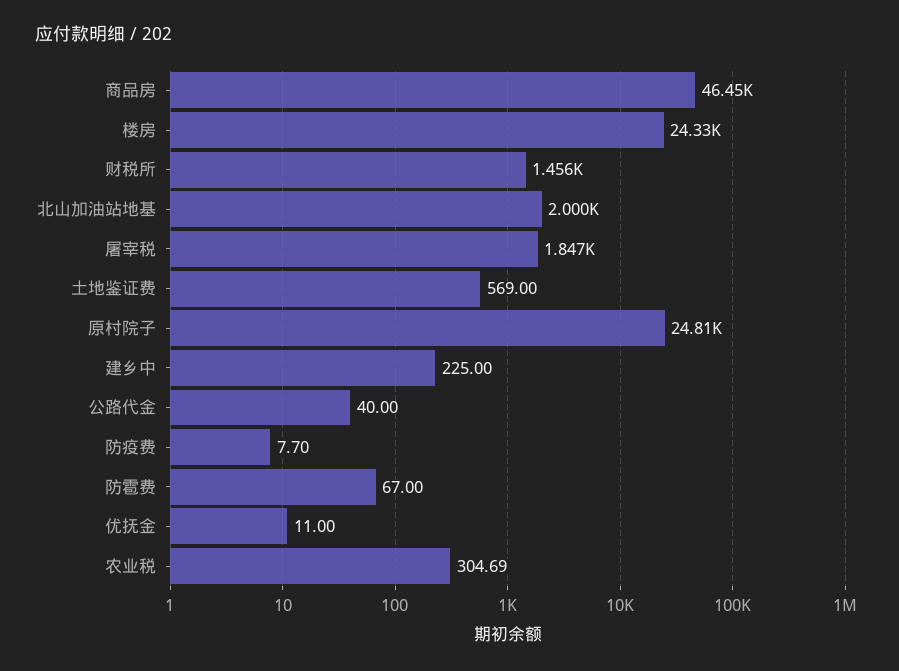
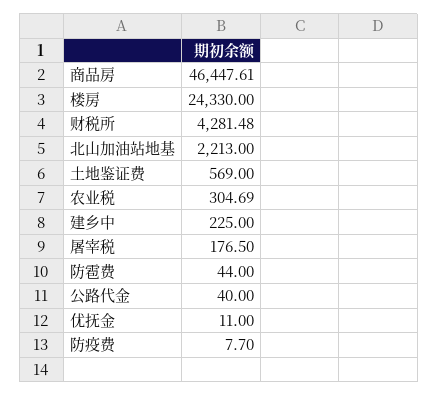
  {
    "商品房": 46447.61,
    "楼房": 24330,
-   "财税所": 1456,
+   "财税所": 4281.48,
-   "北山加油站地基": 2000,
+   "北山加油站地基": 2213,
-   "屠宰税": 1847,
+   "屠宰税": 176.5,
    "土地鉴证费": 569,
-   "原村院子": 24810,
    "建乡中": 225,
    "公路代金": 40,
    "防疫费": 7.7,
-   "防雹费": 67,
+   "防雹费": 44,
    "优抚金": 11,
    "农业税": 304.69
  }

